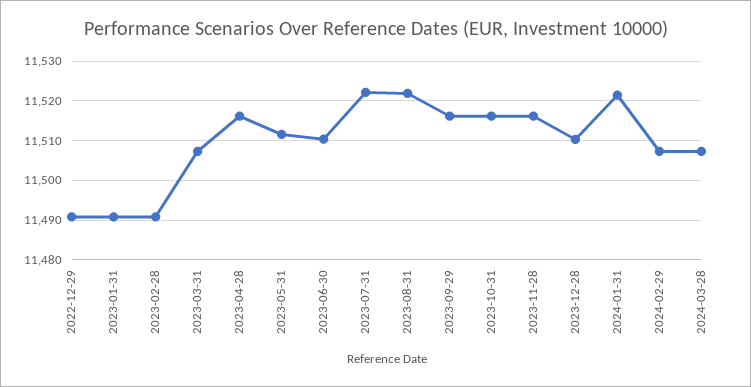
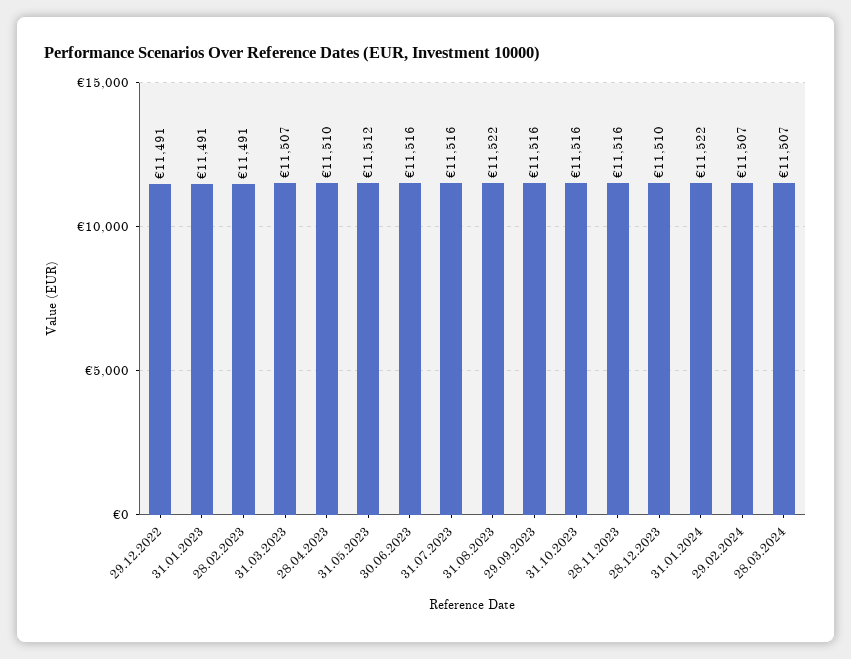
  {
    "2022-12-29": 11491,
    "2023-01-31": 11491,
    "2023-02-28": 11491,
    "2023-03-31": 11507,
-   "2023-04-28": 11516,
+   "2023-04-28": 11510,
    "2023-05-31": 11512,
-   "2023-06-30": 11510,
+   "2023-06-30": 11516,
-   "2023-07-31": 11522,
+   "2023-07-31": 11516,
    "2023-08-31": 11522,
    "2023-09-29": 11516,
    "2023-10-31": 11516,
    "2023-11-28": 11516,
    "2023-12-28": 11510,
    "2024-01-31": 11522,
    "2024-02-29": 11507,
    "2024-03-28": 11507
  }

